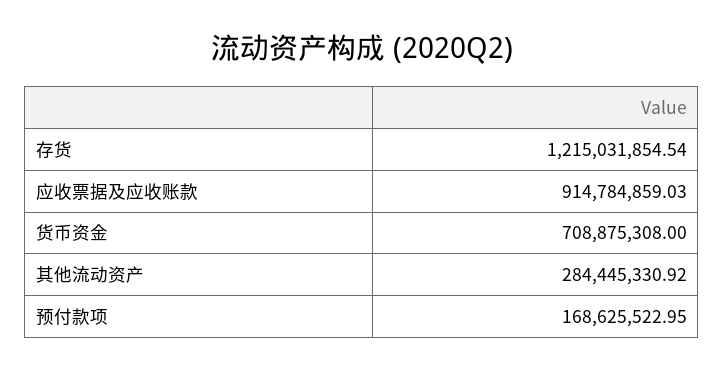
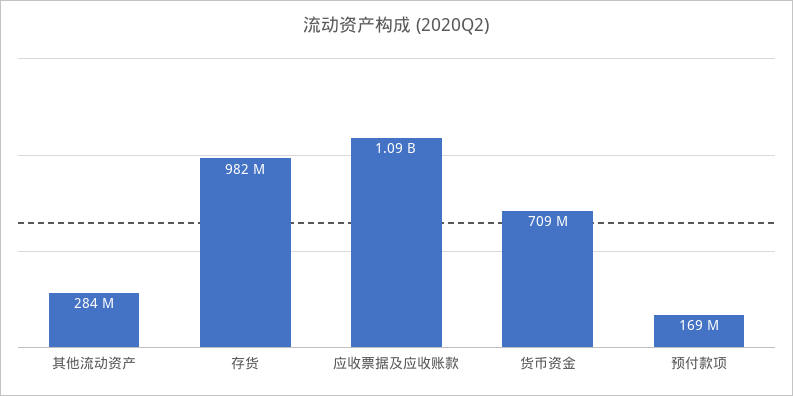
  {
-   "存货": 1215031854.54,
+   "存货": 982000000,
-   "应收票据及应收账款": 914784859.03,
+   "应收票据及应收账款": 1090000000,
    "货币资金": 708875308,
    "其他流动资产": 284445330.92,
    "预付款项": 168625522.95
  }

